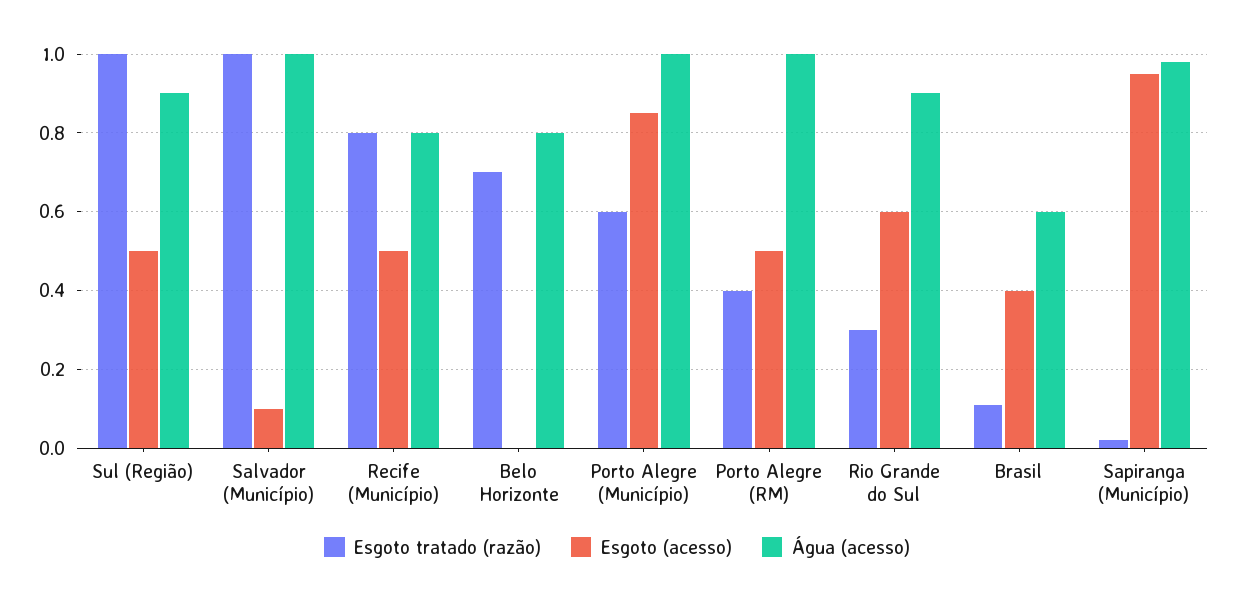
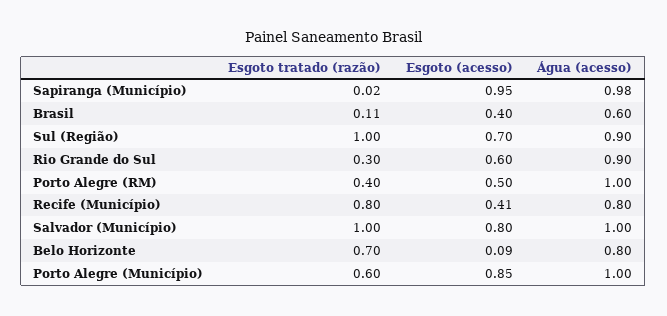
  {
    "Esgoto tratado (razão)": {
      "Sul (Região)": 1,
      "Salvador (Município)": 1,
      "Recife (Município)": 0.8,
      "Belo Horizonte": 0.7,
      "Porto Alegre (Município)": 0.6,
      "Porto Alegre (RM)": 0.4,
      "Rio Grande do Sul": 0.3,
      "Brasil": 0.11,
      "Sapiranga (Município)": 0.02
    },
    "Esgoto (acesso)": {
-     "Sul (Região)": 0.5,
+     "Sul (Região)": 0.7,
-     "Salvador (Município)": 0.1,
+     "Salvador (Município)": 0.8,
-     "Recife (Município)": 0.5,
+     "Recife (Município)": 0.41,
-     "Belo Horizonte": 0,
+     "Belo Horizonte": 0.09,
      "Porto Alegre (Município)": 0.85,
      "Porto Alegre (RM)": 0.5,
      "Rio Grande do Sul": 0.6,
      "Brasil": 0.4,
      "Sapiranga (Município)": 0.95
    },
    "Água (acesso)": {
      "Sul (Região)": 0.9,
      "Salvador (Município)": 1,
      "Recife (Município)": 0.8,
      "Belo Horizonte": 0.8,
      "Porto Alegre (Município)": 1,
      "Porto Alegre (RM)": 1,
      "Rio Grande do Sul": 0.9,
      "Brasil": 0.6,
      "Sapiranga (Município)": 0.98
    }
  }

